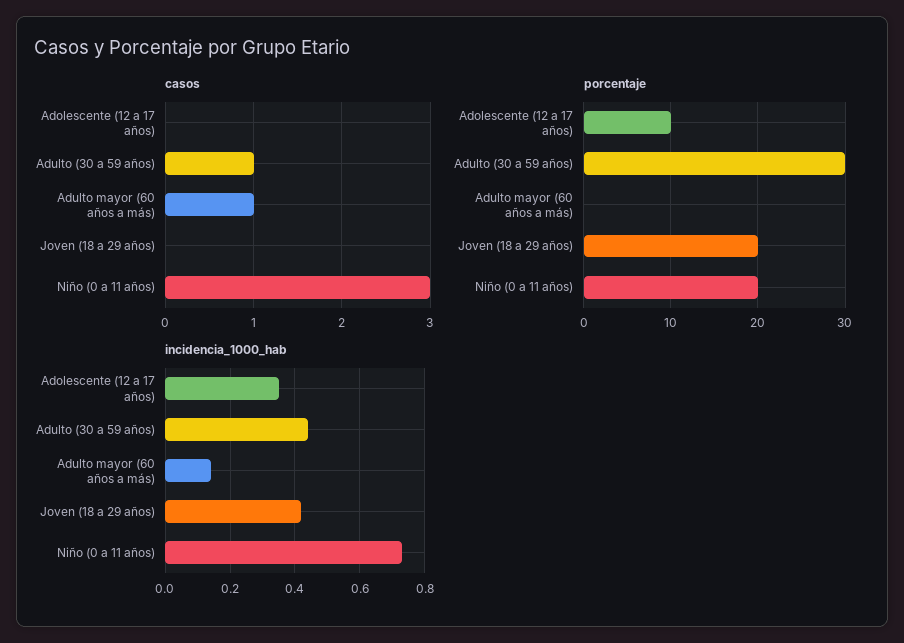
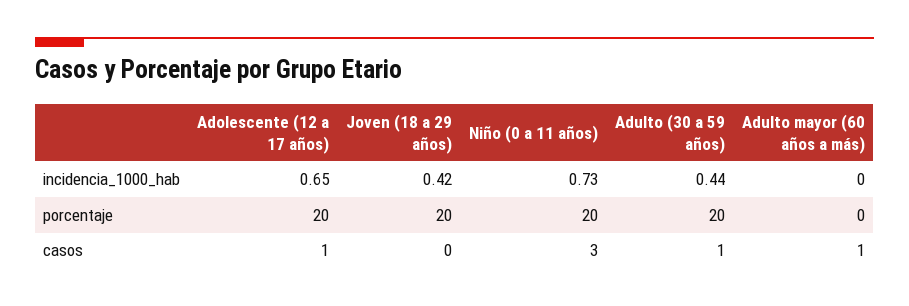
  {
    "casos": {
-     "Adolescente (12 a 17 años)": 0,
+     "Adolescente (12 a 17 años)": 1,
      "Adulto (30 a 59 años)": 1,
      "Adulto mayor (60 años a más)": 1,
      "Joven (18 a 29 años)": 0,
      "Niño (0 a 11 años)": 3
    },
    "porcentaje": {
-     "Adolescente (12 a 17 años)": 10,
+     "Adolescente (12 a 17 años)": 20,
-     "Adulto (30 a 59 años)": 30,
+     "Adulto (30 a 59 años)": 20,
      "Adulto mayor (60 años a más)": 0,
      "Joven (18 a 29 años)": 20,
      "Niño (0 a 11 años)": 20
    },
    "incidencia_1000_hab": {
-     "Adolescente (12 a 17 años)": 0.35,
+     "Adolescente (12 a 17 años)": 0.65,
      "Adulto (30 a 59 años)": 0.44,
-     "Adulto mayor (60 años a más)": 0.15,
+     "Adulto mayor (60 años a más)": 0,
      "Joven (18 a 29 años)": 0.42,
      "Niño (0 a 11 años)": 0.73
    }
  }

